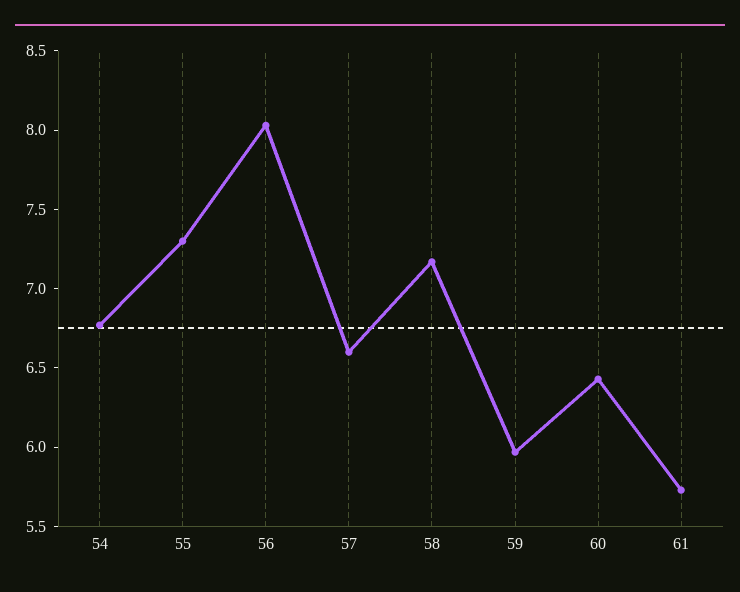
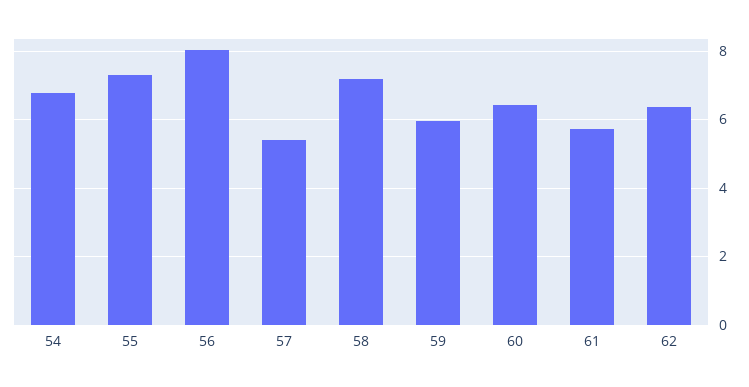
  {
    "54": 6.8,
    "55": 7.3,
    "56": 8,
-   "57": 6.6,
+   "57": 5.4,
    "58": 7.2,
    "59": 6,
    "60": 6.4,
-   "61": 5.7
+   "61": 5.7,
+   "62": 6.4
  }

